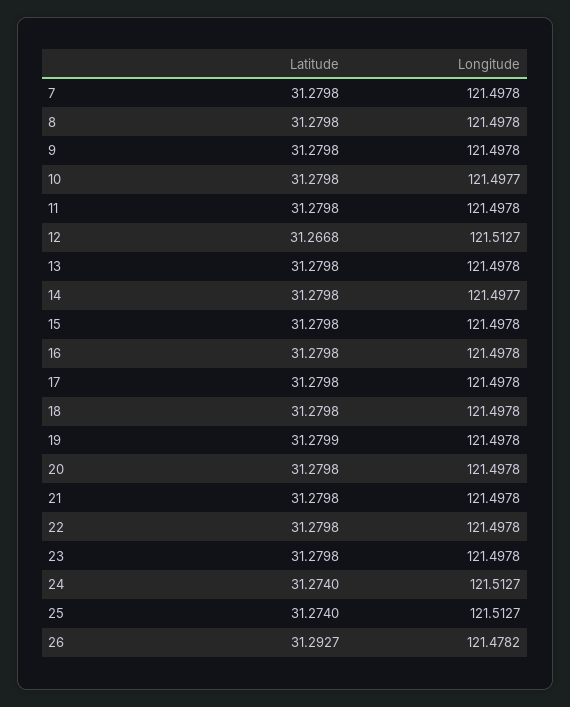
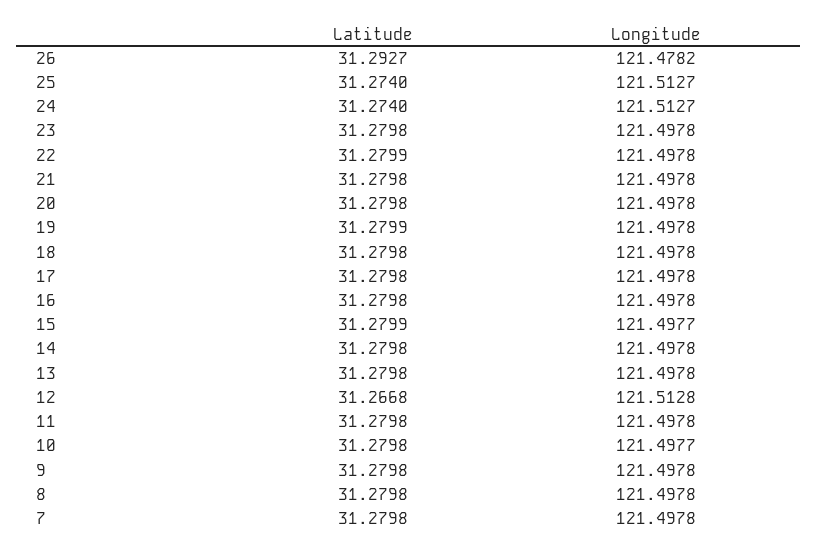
  {
    "Latitude": {
      "7": 31.2798,
      "8": 31.2798,
      "9": 31.2798,
      "10": 31.2798,
      "11": 31.2798,
      "12": 31.2668,
      "13": 31.2798,
      "14": 31.2798,
-     "15": 31.2798,
+     "15": 31.2799,
      "16": 31.2798,
      "17": 31.2798,
      "18": 31.2798,
      "19": 31.2799,
      "20": 31.2798,
      "21": 31.2798,
-     "22": 31.2798,
+     "22": 31.2799,
      "23": 31.2798,
      "24": 31.274,
      "25": 31.274,
      "26": 31.2927
    },
    "Longitude": {
      "7": 121.4978,
      "8": 121.4978,
      "9": 121.4978,
      "10": 121.4977,
      "11": 121.4978,
-     "12": 121.5127,
+     "12": 121.5128,
      "13": 121.4978,
-     "14": 121.4977,
+     "14": 121.4978,
-     "15": 121.4978,
+     "15": 121.4977,
      "16": 121.4978,
      "17": 121.4978,
      "18": 121.4978,
      "19": 121.4978,
      "20": 121.4978,
      "21": 121.4978,
      "22": 121.4978,
      "23": 121.4978,
      "24": 121.5127,
      "25": 121.5127,
      "26": 121.4782
    }
  }

